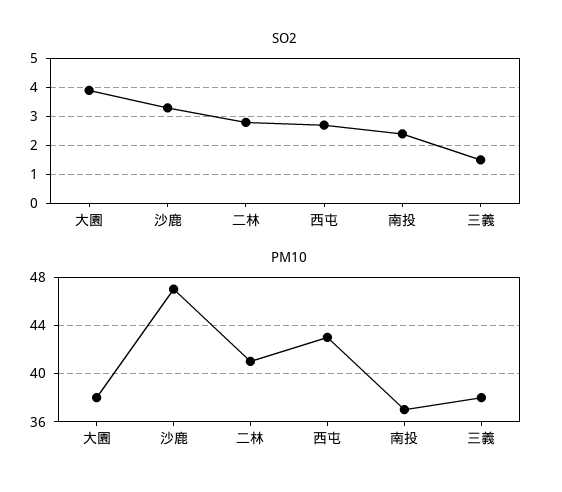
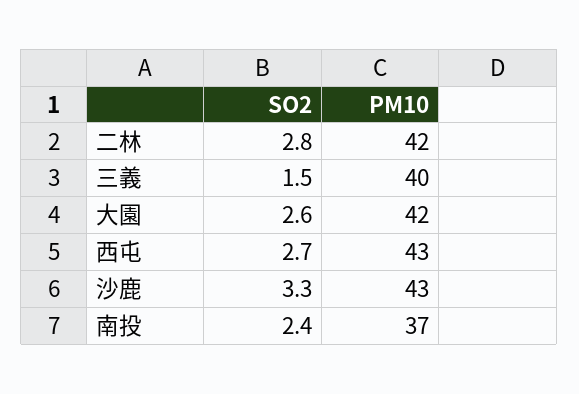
  {
    "SO2": {
-     "大園": 4,
+     "大園": 2.6,
      "沙鹿": 3.3,
      "二林": 2.8,
      "西屯": 2.7,
      "南投": 2.4,
      "三義": 1.5
    },
    "PM10": {
-     "大園": 38,
+     "大園": 42,
-     "沙鹿": 47,
+     "沙鹿": 43,
-     "二林": 41,
+     "二林": 42,
      "西屯": 43,
      "南投": 37,
-     "三義": 38
+     "三義": 40
    }
  }

